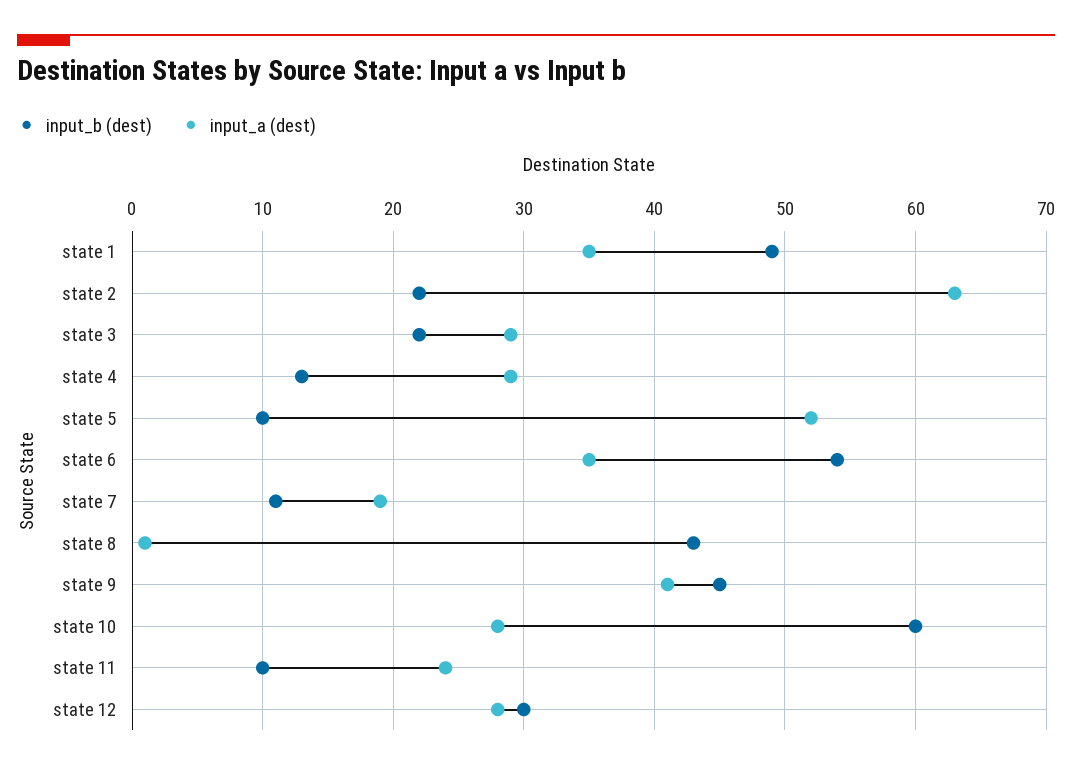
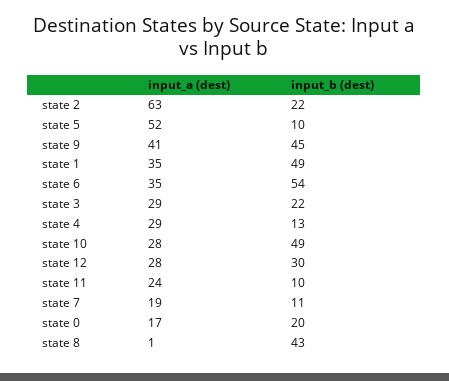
  {
    "input_b (dest)": {
      "state 1": 49,
      "state 2": 22,
      "state 3": 22,
      "state 4": 13,
      "state 5": 10,
      "state 6": 54,
      "state 7": 11,
      "state 8": 43,
      "state 9": 45,
-     "state 10": 60,
+     "state 10": 49,
      "state 11": 10,
-     "state 12": 30
+     "state 12": 30,
+     "state 0": 20
    },
    "input_a (dest)": {
      "state 1": 35,
      "state 2": 63,
      "state 3": 29,
      "state 4": 29,
      "state 5": 52,
      "state 6": 35,
      "state 7": 19,
      "state 8": 1,
      "state 9": 41,
      "state 10": 28,
      "state 11": 24,
-     "state 12": 28
+     "state 12": 28,
+     "state 0": 17
    }
  }

